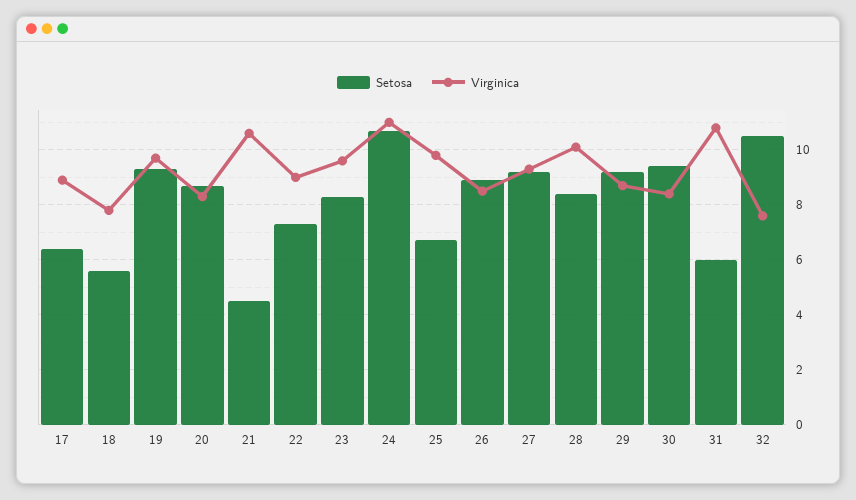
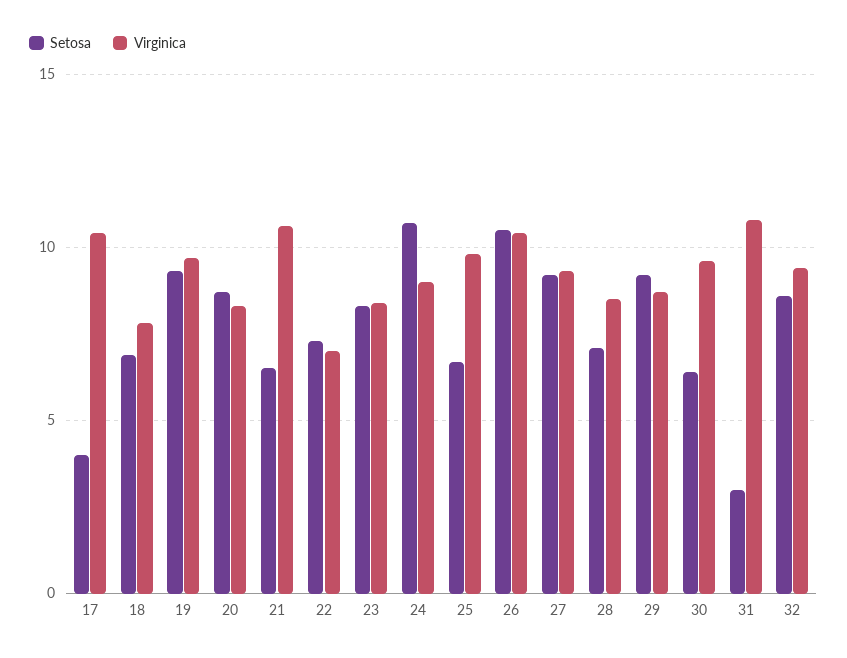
  {
    "Setosa": {
-     "17": 6.5,
+     "17": 4,
-     "18": 5.5,
+     "18": 7,
      "19": 9.5,
      "20": 8.5,
-     "21": 4.5,
+     "21": 6.5,
      "22": 7.5,
      "23": 8.5,
      "24": 10.5,
      "25": 6.5,
-     "26": 9,
+     "26": 10.5,
      "27": 9,
-     "28": 8.5,
+     "28": 7,
      "29": 9,
-     "30": 9.5,
+     "30": 6.5,
-     "31": 6,
+     "31": 3,
-     "32": 10.5
+     "32": 8.5
    },
    "Virginica": {
-     "17": 9,
+     "17": 10.5,
      "18": 8,
      "19": 9.5,
      "20": 8.5,
      "21": 10.5,
-     "22": 9,
+     "22": 7,
-     "23": 9.5,
+     "23": 8.5,
-     "24": 11,
+     "24": 9,
      "25": 10,
-     "26": 8.5,
+     "26": 10.5,
      "27": 9.5,
-     "28": 10,
+     "28": 8.5,
      "29": 8.5,
-     "30": 8.5,
+     "30": 9.5,
      "31": 11,
-     "32": 7.5
+     "32": 9.5
    }
  }

